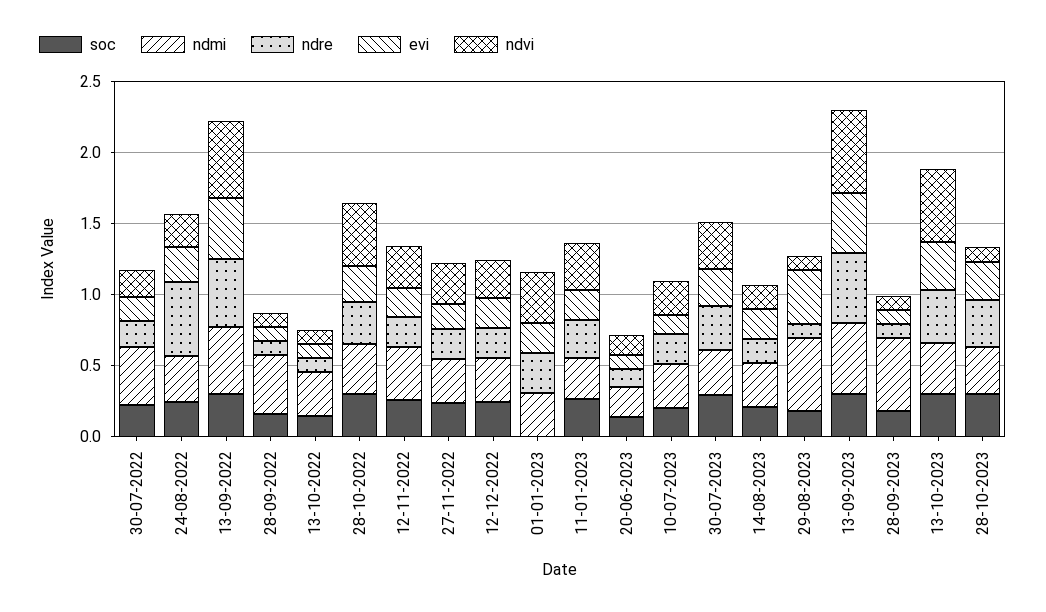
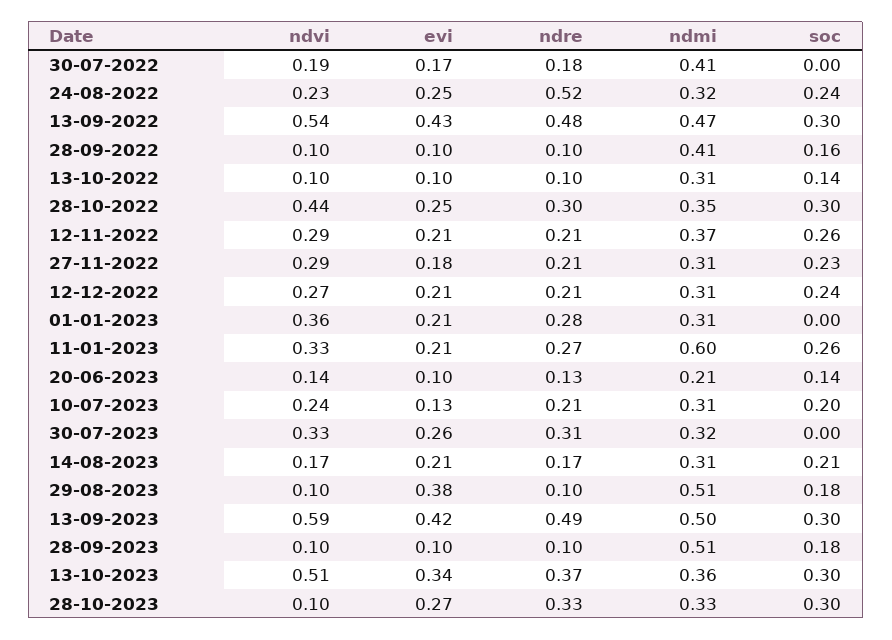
  {
    "soc": {
-     "30-07-2022": 0.2,
+     "30-07-2022": 0,
      "24-08-2022": 0.24,
      "13-09-2022": 0.3,
      "28-09-2022": 0.16,
      "13-10-2022": 0.14,
      "28-10-2022": 0.3,
      "12-11-2022": 0.26,
      "27-11-2022": 0.23,
      "12-12-2022": 0.24,
      "01-01-2023": 0,
      "11-01-2023": 0.26,
      "20-06-2023": 0.14,
      "10-07-2023": 0.2,
-     "30-07-2023": 0.3,
+     "30-07-2023": 0,
      "14-08-2023": 0.21,
      "29-08-2023": 0.18,
      "13-09-2023": 0.3,
      "28-09-2023": 0.18,
      "13-10-2023": 0.3,
      "28-10-2023": 0.3
    },
    "ndmi": {
      "30-07-2022": 0.41,
      "24-08-2022": 0.32,
      "13-09-2022": 0.47,
      "28-09-2022": 0.41,
      "13-10-2022": 0.31,
      "28-10-2022": 0.35,
      "12-11-2022": 0.37,
      "27-11-2022": 0.31,
      "12-12-2022": 0.31,
      "01-01-2023": 0.31,
-     "11-01-2023": 0.3,
+     "11-01-2023": 0.6,
      "20-06-2023": 0.21,
      "10-07-2023": 0.31,
      "30-07-2023": 0.32,
      "14-08-2023": 0.31,
      "29-08-2023": 0.51,
      "13-09-2023": 0.5,
      "28-09-2023": 0.51,
      "13-10-2023": 0.36,
      "28-10-2023": 0.33
    },
    "ndre": {
      "30-07-2022": 0.18,
      "24-08-2022": 0.52,
      "13-09-2022": 0.48,
      "28-09-2022": 0.1,
      "13-10-2022": 0.1,
      "28-10-2022": 0.3,
      "12-11-2022": 0.21,
      "27-11-2022": 0.21,
      "12-12-2022": 0.21,
      "01-01-2023": 0.28,
      "11-01-2023": 0.27,
      "20-06-2023": 0.13,
      "10-07-2023": 0.21,
      "30-07-2023": 0.31,
      "14-08-2023": 0.17,
      "29-08-2023": 0.1,
      "13-09-2023": 0.49,
      "28-09-2023": 0.1,
      "13-10-2023": 0.37,
      "28-10-2023": 0.33
    },
    "evi": {
      "30-07-2022": 0.17,
      "24-08-2022": 0.25,
      "13-09-2022": 0.43,
      "28-09-2022": 0.1,
      "13-10-2022": 0.1,
      "28-10-2022": 0.25,
      "12-11-2022": 0.21,
      "27-11-2022": 0.18,
      "12-12-2022": 0.21,
      "01-01-2023": 0.21,
      "11-01-2023": 0.21,
      "20-06-2023": 0.1,
      "10-07-2023": 0.13,
      "30-07-2023": 0.26,
      "14-08-2023": 0.21,
      "29-08-2023": 0.38,
      "13-09-2023": 0.42,
      "28-09-2023": 0.1,
      "13-10-2023": 0.34,
      "28-10-2023": 0.27
    },
    "ndvi": {
      "30-07-2022": 0.19,
      "24-08-2022": 0.23,
      "13-09-2022": 0.54,
      "28-09-2022": 0.1,
      "13-10-2022": 0.1,
      "28-10-2022": 0.44,
      "12-11-2022": 0.29,
      "27-11-2022": 0.29,
      "12-12-2022": 0.27,
      "01-01-2023": 0.36,
      "11-01-2023": 0.33,
      "20-06-2023": 0.14,
      "10-07-2023": 0.24,
      "30-07-2023": 0.33,
      "14-08-2023": 0.17,
      "29-08-2023": 0.1,
      "13-09-2023": 0.59,
      "28-09-2023": 0.1,
      "13-10-2023": 0.51,
      "28-10-2023": 0.1
    }
  }

